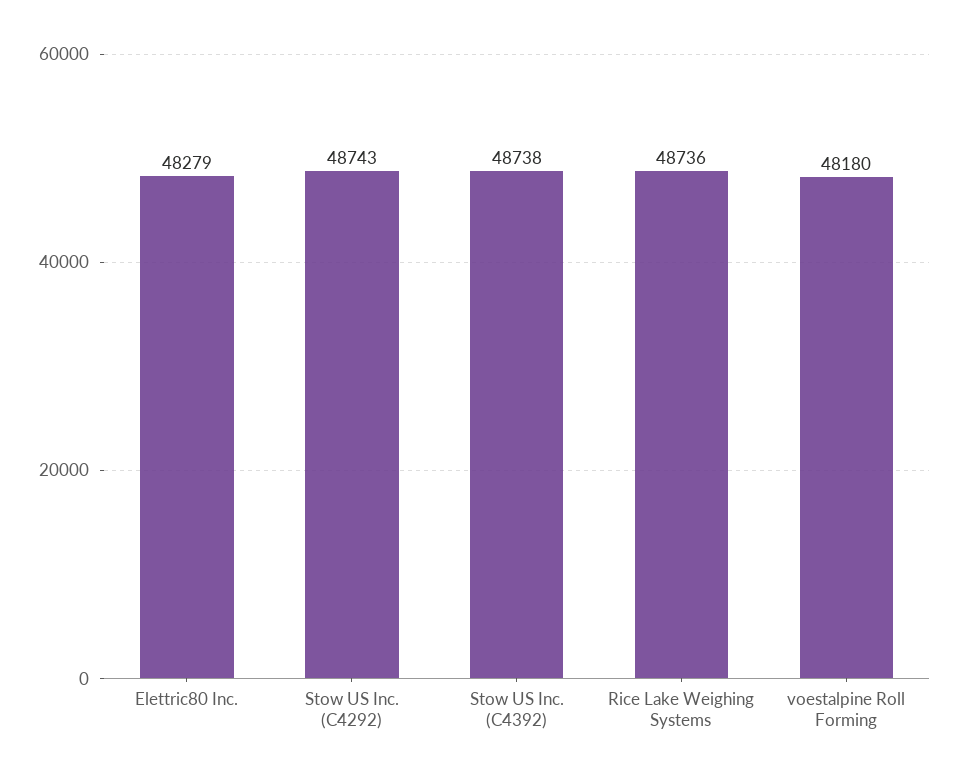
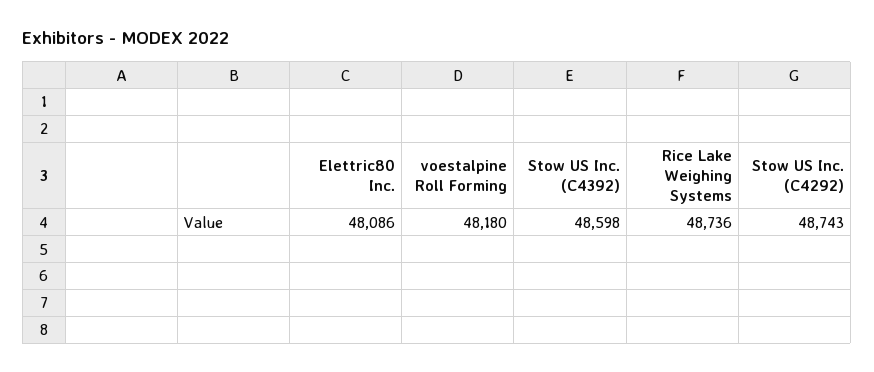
  {
-   "Elettric80 Inc.": 48279,
+   "Elettric80 Inc.": 48086,
    "Stow US Inc. (C4292)": 48743,
-   "Stow US Inc. (C4392)": 48738,
+   "Stow US Inc. (C4392)": 48598,
    "Rice Lake Weighing Systems": 48736,
    "voestalpine Roll Forming": 48180
  }

